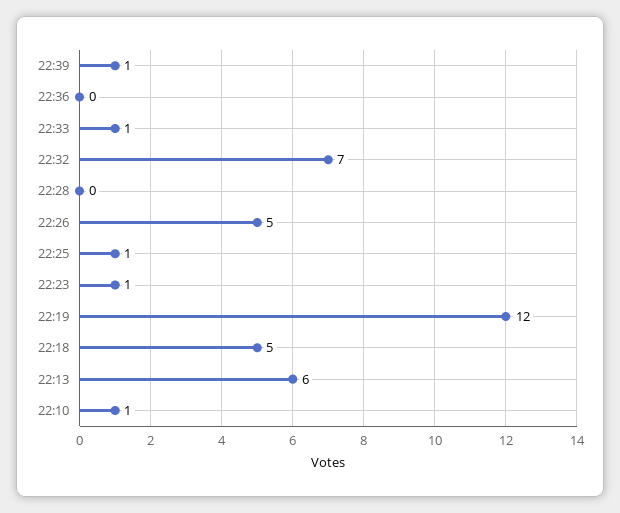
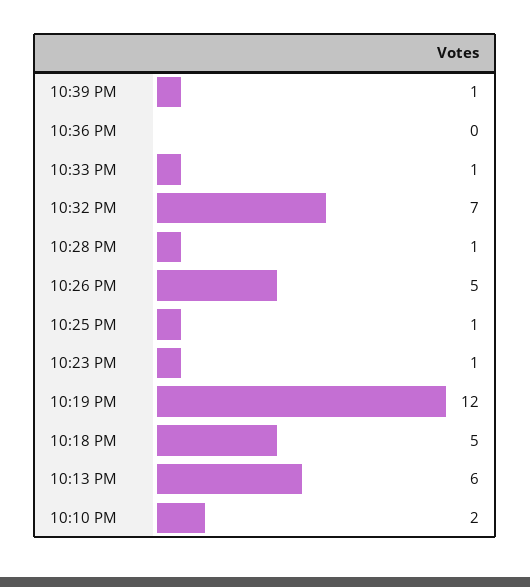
  {
    "22:39": 1,
    "22:36": 0,
    "22:33": 1,
    "22:32": 7,
-   "22:28": 0,
+   "22:28": 1,
    "22:26": 5,
    "22:25": 1,
    "22:23": 1,
    "22:19": 12,
    "22:18": 5,
    "22:13": 6,
-   "22:10": 1
+   "22:10": 2
  }

